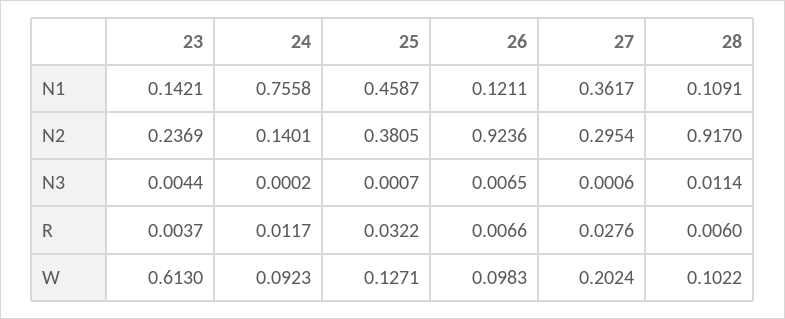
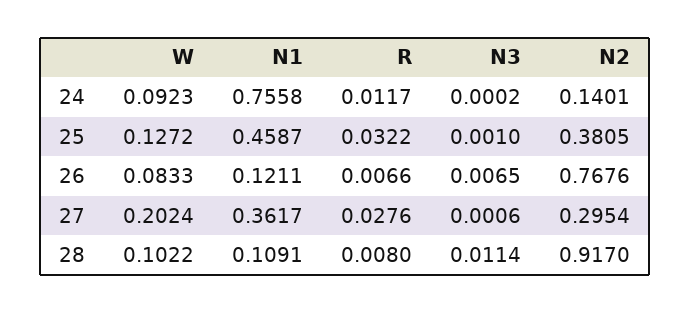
  {
-   "23": {
-     "N1": 0.1421,
-     "N2": 0.2369,
-     "N3": 0.0044,
-     "R": 0.0037,
-     "W": 0.613
-   },
    "24": {
      "N1": 0.7558,
      "N2": 0.1401,
      "N3": 0.0002,
      "R": 0.0117,
      "W": 0.0923
    },
    "25": {
      "N1": 0.4587,
      "N2": 0.3805,
-     "N3": 0.0007,
+     "N3": 0.001,
      "R": 0.0322,
-     "W": 0.1271
+     "W": 0.1272
    },
    "26": {
      "N1": 0.1211,
-     "N2": 0.9236,
+     "N2": 0.7676,
      "N3": 0.0065,
      "R": 0.0066,
-     "W": 0.0983
+     "W": 0.0833
    },
    "27": {
      "N1": 0.3617,
      "N2": 0.2954,
      "N3": 0.0006,
      "R": 0.0276,
      "W": 0.2024
    },
    "28": {
      "N1": 0.1091,
      "N2": 0.917,
      "N3": 0.0114,
-     "R": 0.006,
+     "R": 0.008,
      "W": 0.1022
    }
  }

